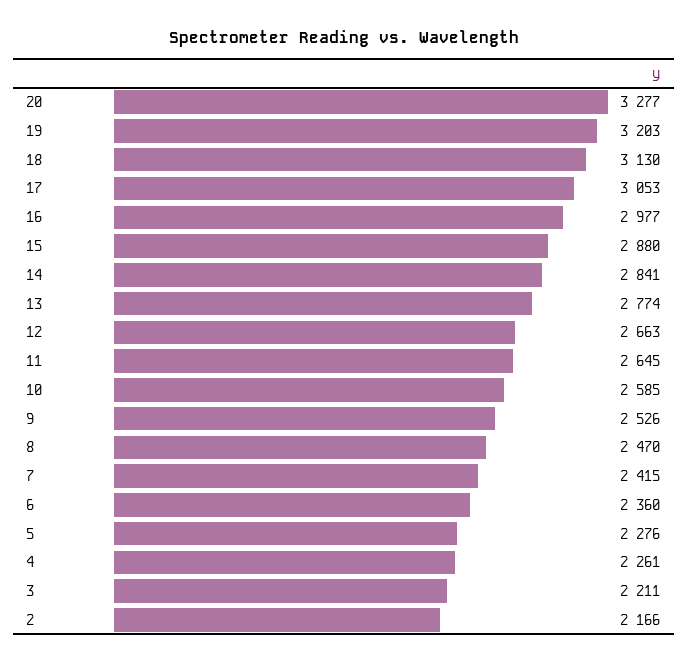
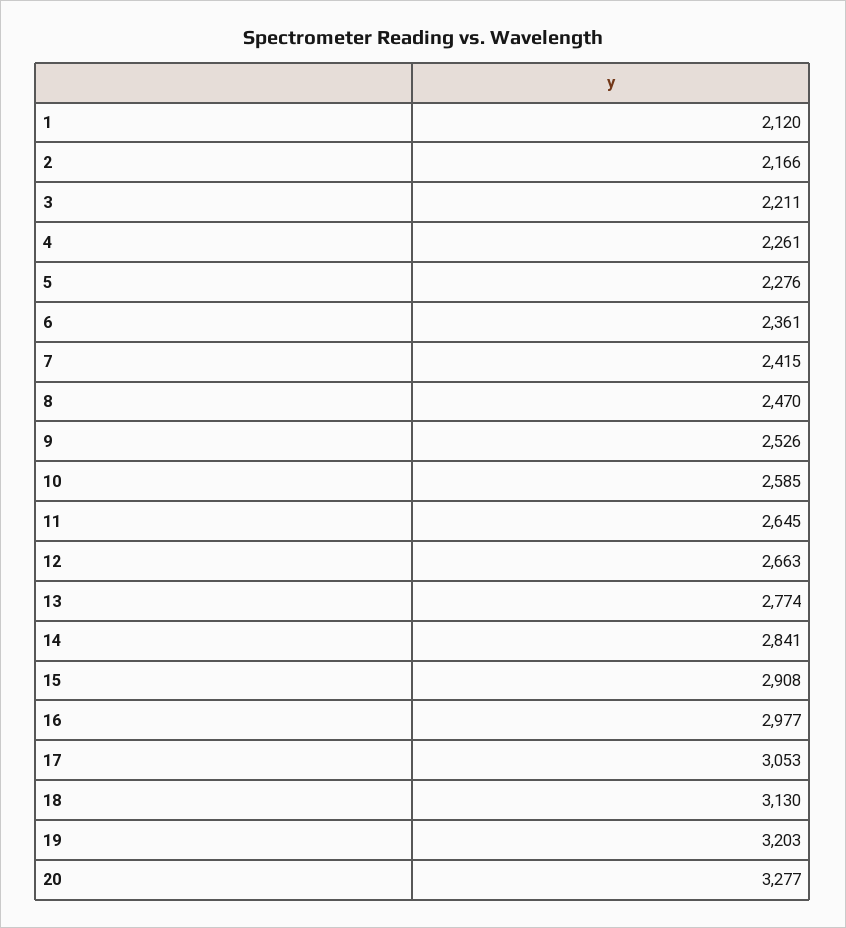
  {
    "20": 3277,
    "19": 3203,
    "18": 3130,
    "17": 3053,
    "16": 2977,
-   "15": 2880,
+   "15": 2908,
    "14": 2841,
    "13": 2774,
    "12": 2663,
    "11": 2645,
    "10": 2585,
    "9": 2526,
    "8": 2470,
    "7": 2415,
-   "6": 2360,
+   "6": 2361,
    "5": 2276,
    "4": 2261,
    "3": 2211,
-   "2": 2166
+   "2": 2166,
+   "1": 2120
  }

